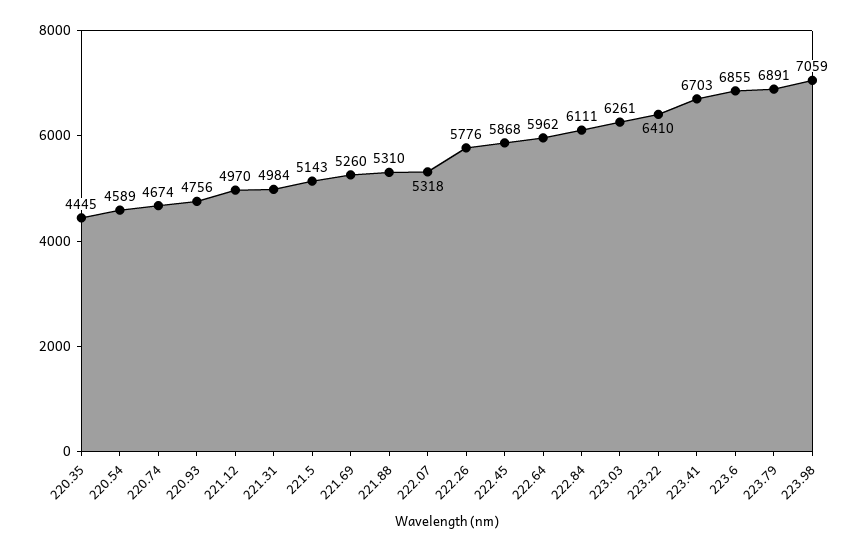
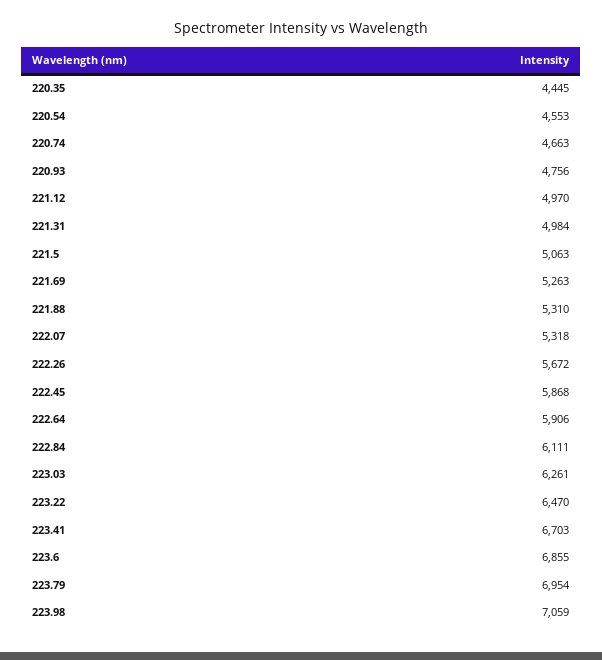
  {
    "220.35": 4445,
-   "220.54": 4589,
+   "220.54": 4553,
-   "220.74": 4674,
+   "220.74": 4663,
    "220.93": 4756,
    "221.12": 4970,
    "221.31": 4984,
-   "221.5": 5143,
+   "221.5": 5063,
-   "221.69": 5260,
+   "221.69": 5263,
    "221.88": 5310,
    "222.07": 5318,
-   "222.26": 5776,
+   "222.26": 5672,
    "222.45": 5868,
-   "222.64": 5962,
+   "222.64": 5906,
    "222.84": 6111,
    "223.03": 6261,
-   "223.22": 6410,
+   "223.22": 6470,
    "223.41": 6703,
    "223.6": 6855,
-   "223.79": 6891,
+   "223.79": 6954,
    "223.98": 7059
  }

